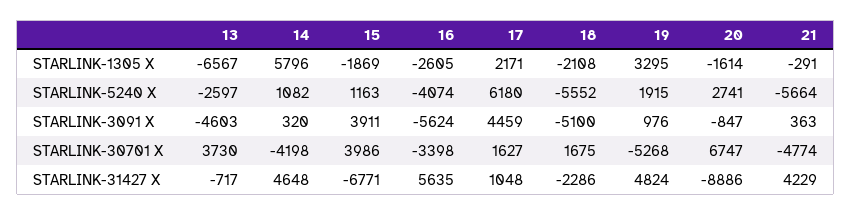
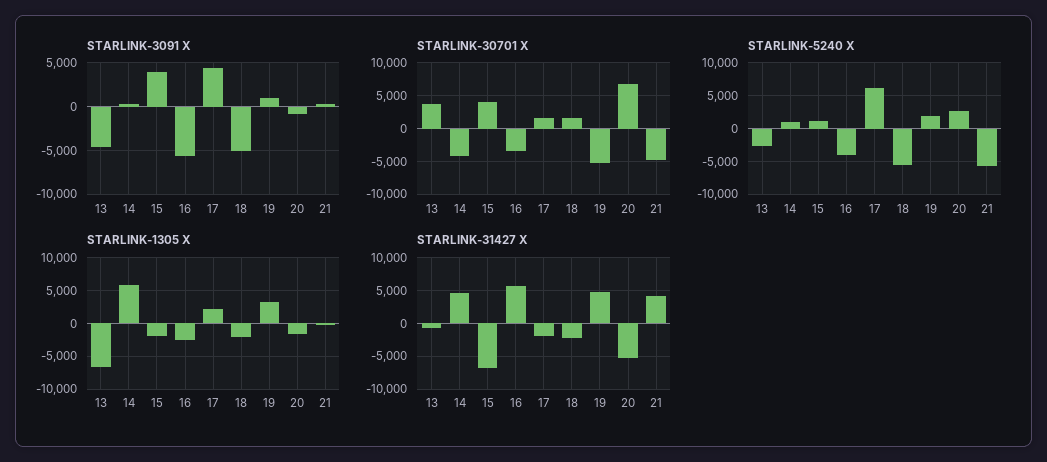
  {
    "STARLINK-1305 X": {
      "13": -6567,
      "14": 5796,
      "15": -1869,
      "16": -2605,
      "17": 2171,
      "18": -2108,
      "19": 3295,
      "20": -1614,
      "21": -291
    },
    "STARLINK-5240 X": {
      "13": -2597,
      "14": 1082,
      "15": 1163,
      "16": -4074,
      "17": 6180,
      "18": -5552,
      "19": 1915,
      "20": 2741,
      "21": -5664
    },
    "STARLINK-3091 X": {
      "13": -4603,
      "14": 320,
      "15": 3911,
      "16": -5624,
      "17": 4459,
      "18": -5100,
      "19": 976,
      "20": -847,
      "21": 363
    },
    "STARLINK-30701 X": {
      "13": 3730,
      "14": -4198,
      "15": 3986,
      "16": -3398,
      "17": 1627,
      "18": 1675,
      "19": -5268,
      "20": 6747,
      "21": -4774
    },
    "STARLINK-31427 X": {
      "13": -717,
      "14": 4648,
      "15": -6771,
      "16": 5635,
-     "17": 1048,
+     "17": -2000,
      "18": -2286,
      "19": 4824,
-     "20": -8886,
+     "20": -5000,
      "21": 4229
    }
  }

